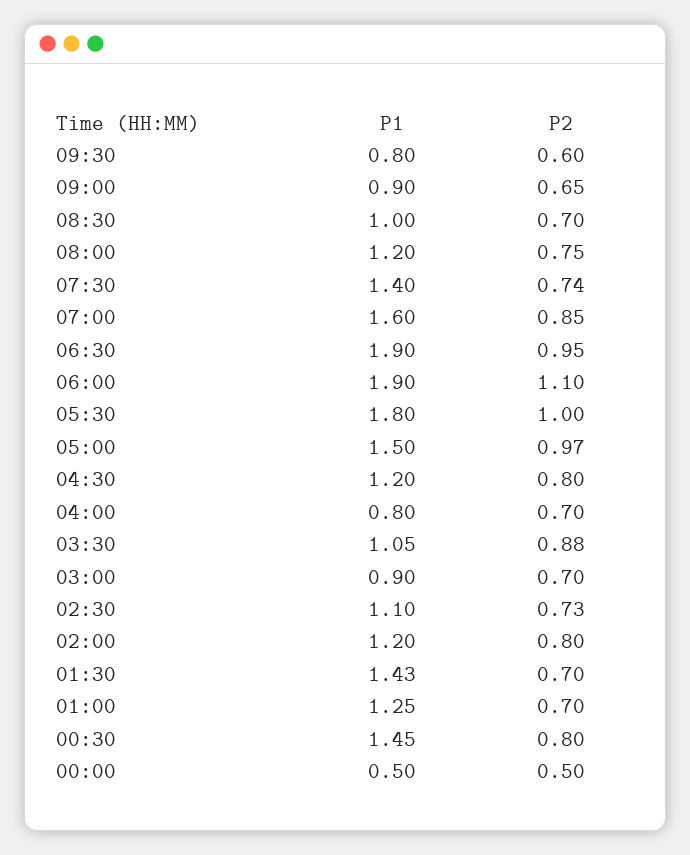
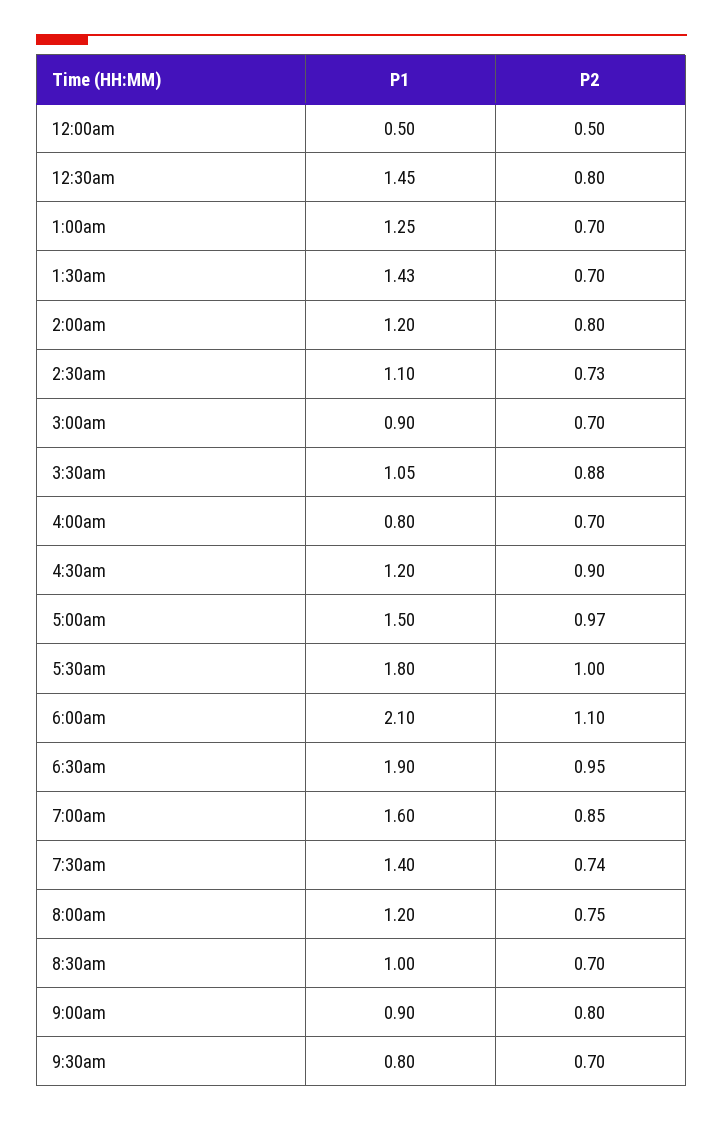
  {
    "P1": {
      "09:30": 0.8,
      "09:00": 0.9,
      "08:30": 1,
      "08:00": 1.2,
      "07:30": 1.4,
      "07:00": 1.6,
      "06:30": 1.9,
-     "06:00": 1.9,
+     "06:00": 2.1,
      "05:30": 1.8,
      "05:00": 1.5,
      "04:30": 1.2,
      "04:00": 0.8,
      "03:30": 1.05,
      "03:00": 0.9,
      "02:30": 1.1,
      "02:00": 1.2,
      "01:30": 1.43,
      "01:00": 1.25,
      "00:30": 1.45,
      "00:00": 0.5
    },
    "P2": {
-     "09:30": 0.6,
+     "09:30": 0.7,
-     "09:00": 0.65,
+     "09:00": 0.8,
      "08:30": 0.7,
      "08:00": 0.75,
      "07:30": 0.74,
      "07:00": 0.85,
      "06:30": 0.95,
      "06:00": 1.1,
      "05:30": 1,
      "05:00": 0.97,
-     "04:30": 0.8,
+     "04:30": 0.9,
      "04:00": 0.7,
      "03:30": 0.88,
      "03:00": 0.7,
      "02:30": 0.73,
      "02:00": 0.8,
      "01:30": 0.7,
      "01:00": 0.7,
      "00:30": 0.8,
      "00:00": 0.5
    }
  }

